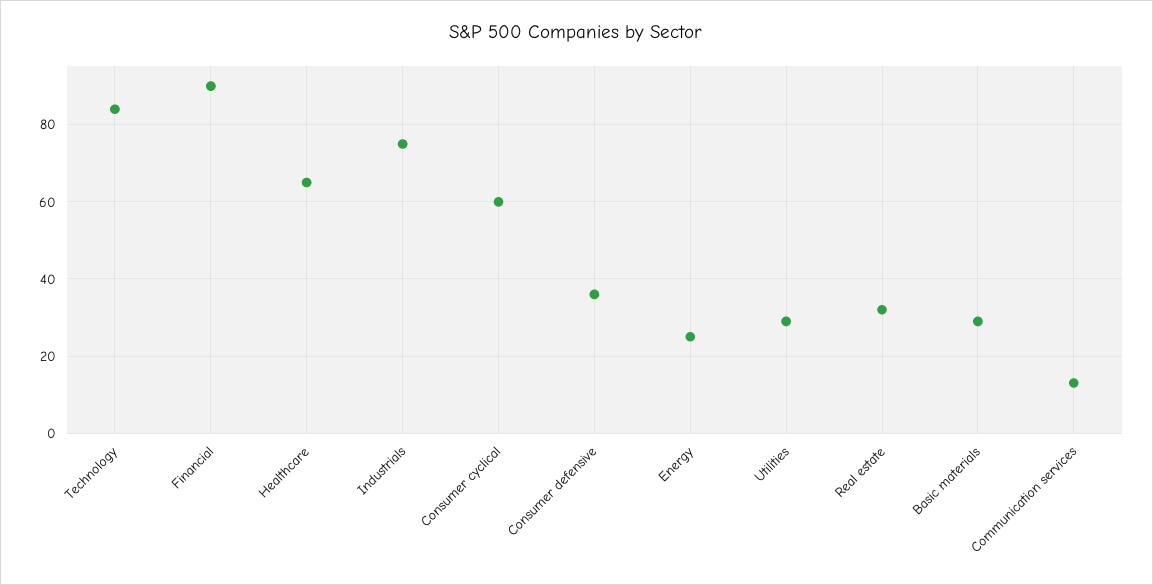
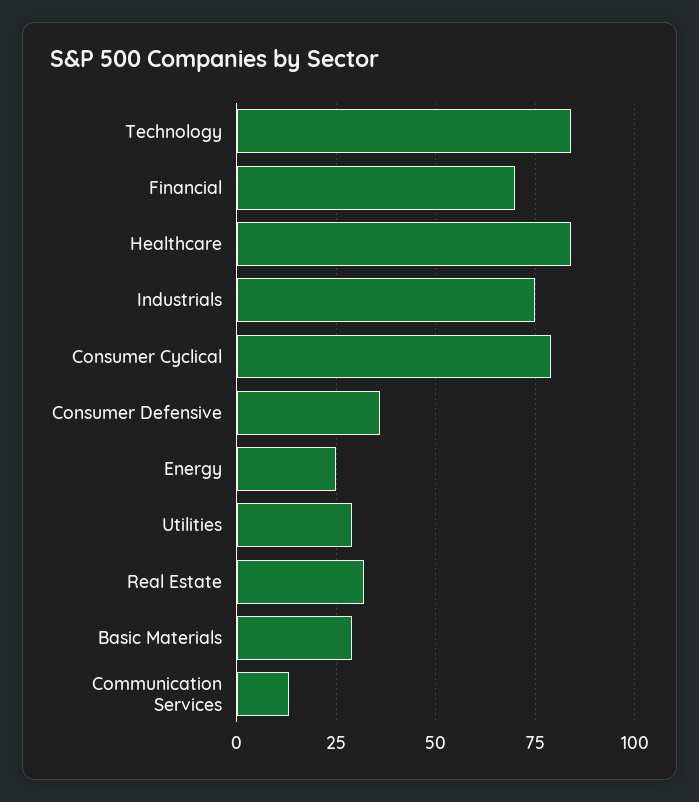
  {
    "Technology": 85,
-   "Financial": 90,
+   "Financial": 70,
-   "Healthcare": 65,
+   "Healthcare": 85,
    "Industrials": 75,
-   "Consumer cyclical": 60,
+   "Consumer cyclical": 80,
    "Consumer defensive": 35,
    "Energy": 25,
    "Utilities": 30,
    "Real estate": 30,
    "Basic materials": 30,
    "Communication services": 15
  }

